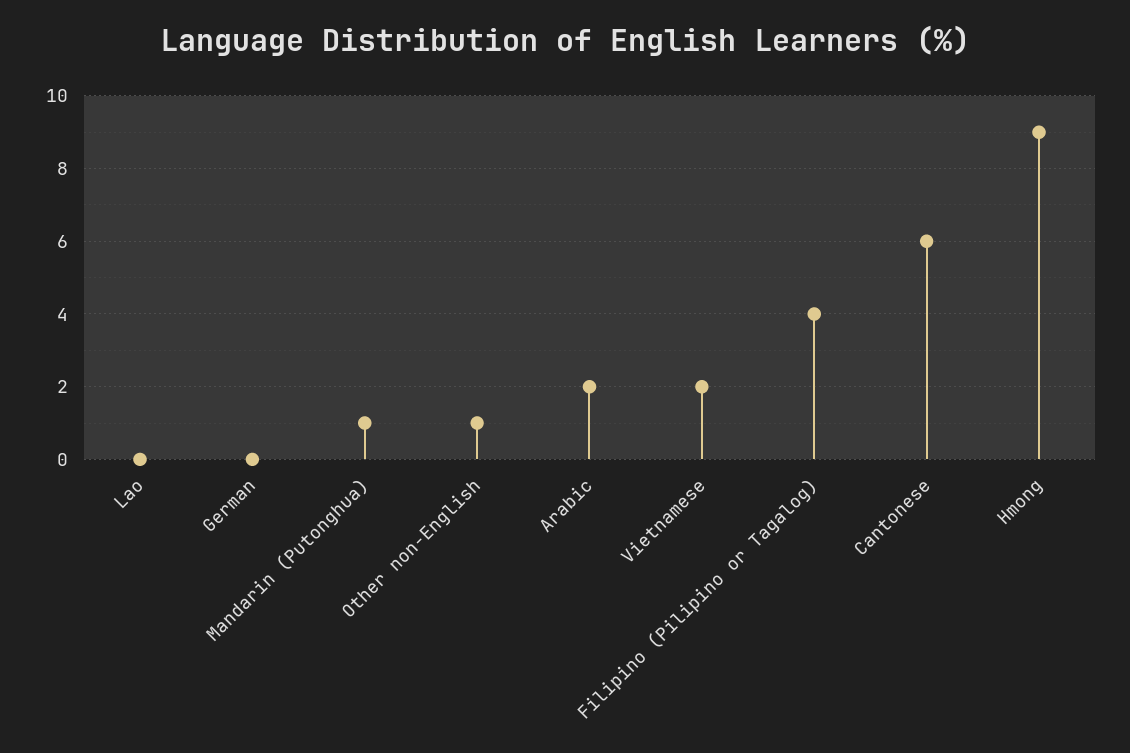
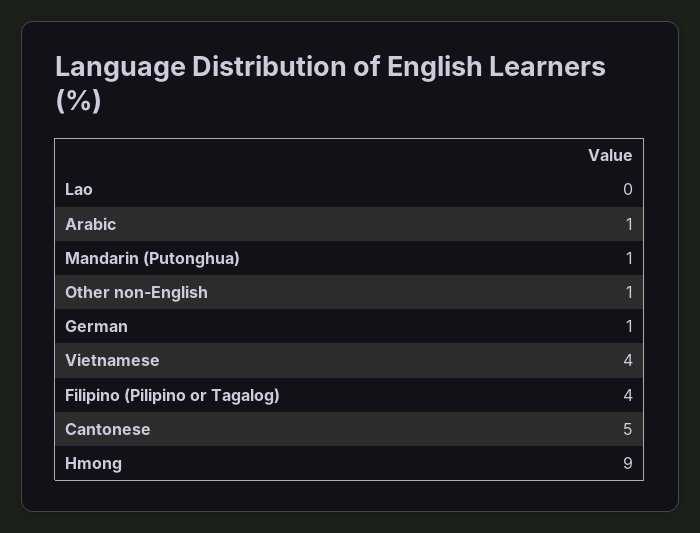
  {
    "Lao": 0,
-   "German": 0,
+   "German": 1,
    "Mandarin (Putonghua)": 1,
    "Other non-English": 1,
-   "Arabic": 2,
+   "Arabic": 1,
-   "Vietnamese": 2,
+   "Vietnamese": 4,
    "Filipino (Pilipino or Tagalog)": 4,
-   "Cantonese": 6,
+   "Cantonese": 5,
    "Hmong": 9
  }

